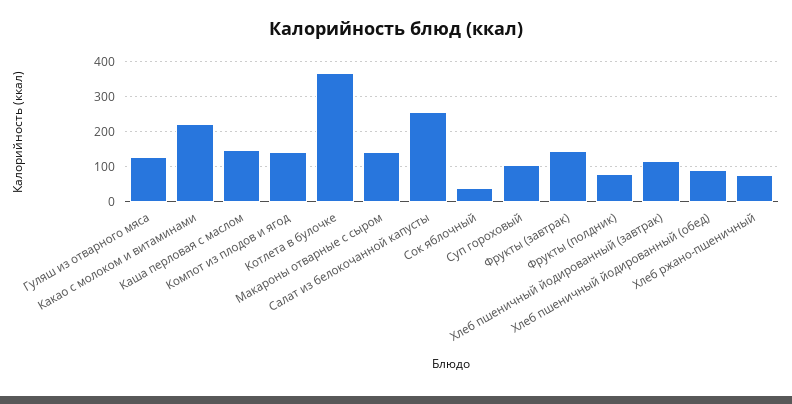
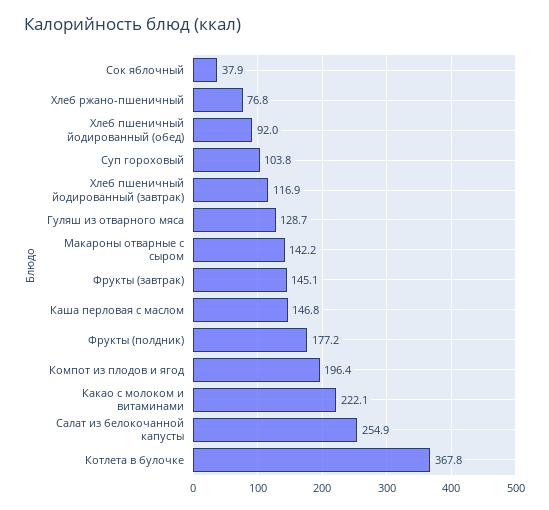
  {
    "Гуляш из отварного мяса": 128.7,
    "Какао с молоком и витаминами": 222.1,
    "Каша перловая с маслом": 146.8,
-   "Компот из плодов и ягод": 140,
+   "Компот из плодов и ягод": 196.4,
    "Котлета в булочке": 367.8,
    "Макароны отварные с сыром": 142.2,
    "Салат из белокочанной капусты": 254.9,
    "Сок яблочный": 37.9,
    "Суп гороховый": 103.8,
    "Фрукты (завтрак)": 145.1,
-   "Фрукты (полдник)": 80,
+   "Фрукты (полдник)": 177.2,
    "Хлеб пшеничный йодированный (завтрак)": 116.9,
    "Хлеб пшеничный йодированный (обед)": 92,
    "Хлеб ржано-пшеничный": 76.8
  }

